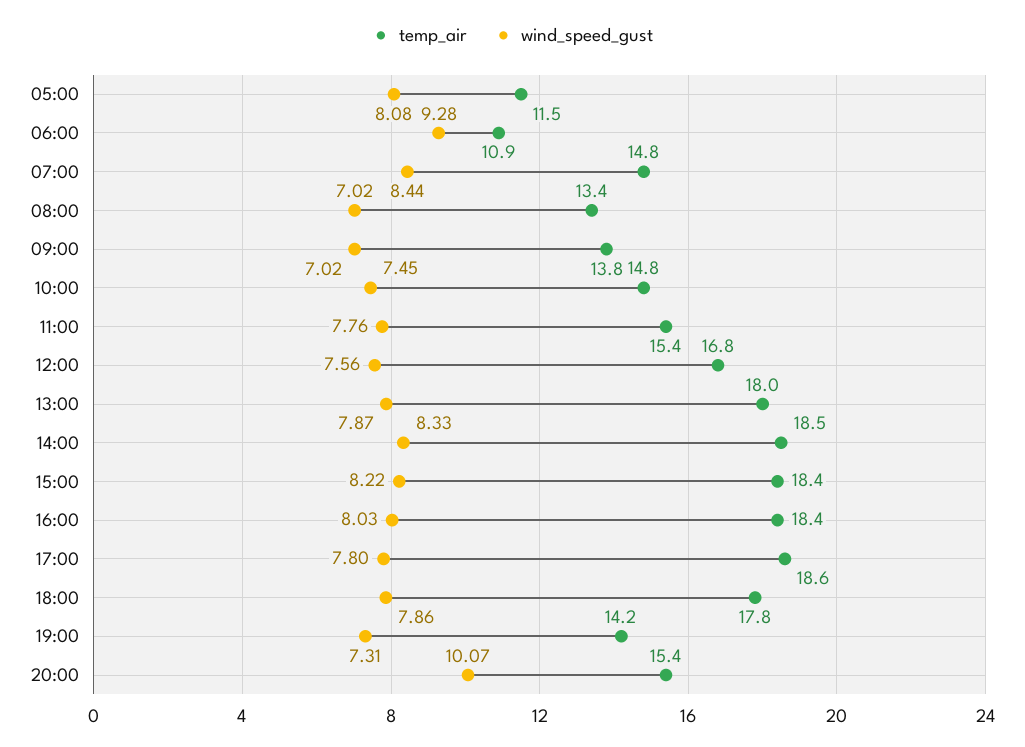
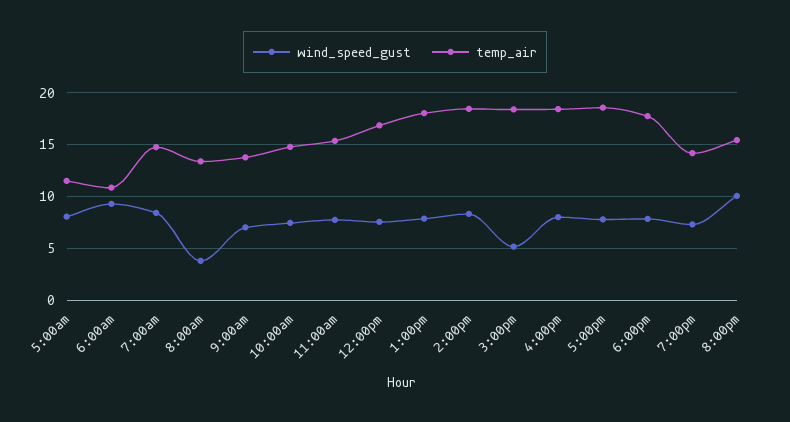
  {
    "temp_air": {
      "05:00": 11.5,
      "06:00": 10.9,
      "07:00": 14.8,
      "08:00": 13.4,
      "09:00": 13.8,
      "10:00": 14.8,
      "11:00": 15.4,
      "12:00": 16.8,
      "13:00": 18,
      "14:00": 18.5,
      "15:00": 18.4,
      "16:00": 18.4,
      "17:00": 18.6,
      "18:00": 17.8,
      "19:00": 14.2,
      "20:00": 15.4
    },
    "wind_speed_gust": {
      "05:00": 8.08,
      "06:00": 9.28,
      "07:00": 8.44,
-     "08:00": 7.02,
+     "08:00": 4,
      "09:00": 7.02,
      "10:00": 7.45,
      "11:00": 7.76,
      "12:00": 7.56,
      "13:00": 7.87,
      "14:00": 8.33,
-     "15:00": 8.22,
+     "15:00": 5,
      "16:00": 8.03,
      "17:00": 7.8,
      "18:00": 7.86,
      "19:00": 7.31,
      "20:00": 10.07
    }
  }

